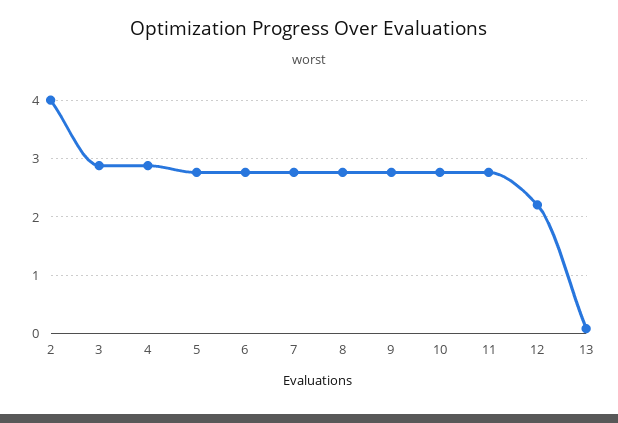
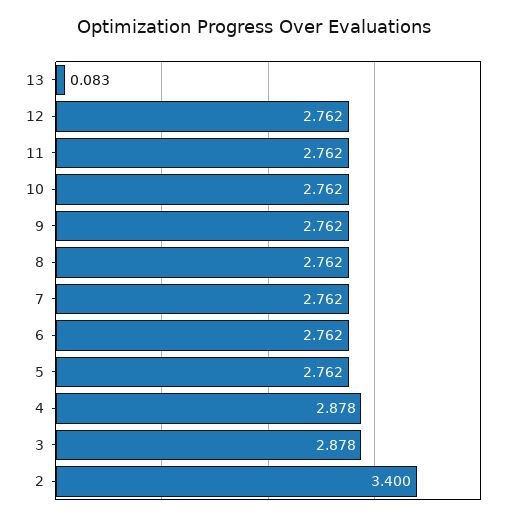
  {
-   "2": 4,
+   "2": 3.4,
    "3": 2.878,
    "4": 2.878,
    "5": 2.762,
    "6": 2.762,
    "7": 2.762,
    "8": 2.762,
    "9": 2.762,
    "10": 2.762,
    "11": 2.762,
-   "12": 2.2,
+   "12": 2.762,
    "13": 0.083
  }

